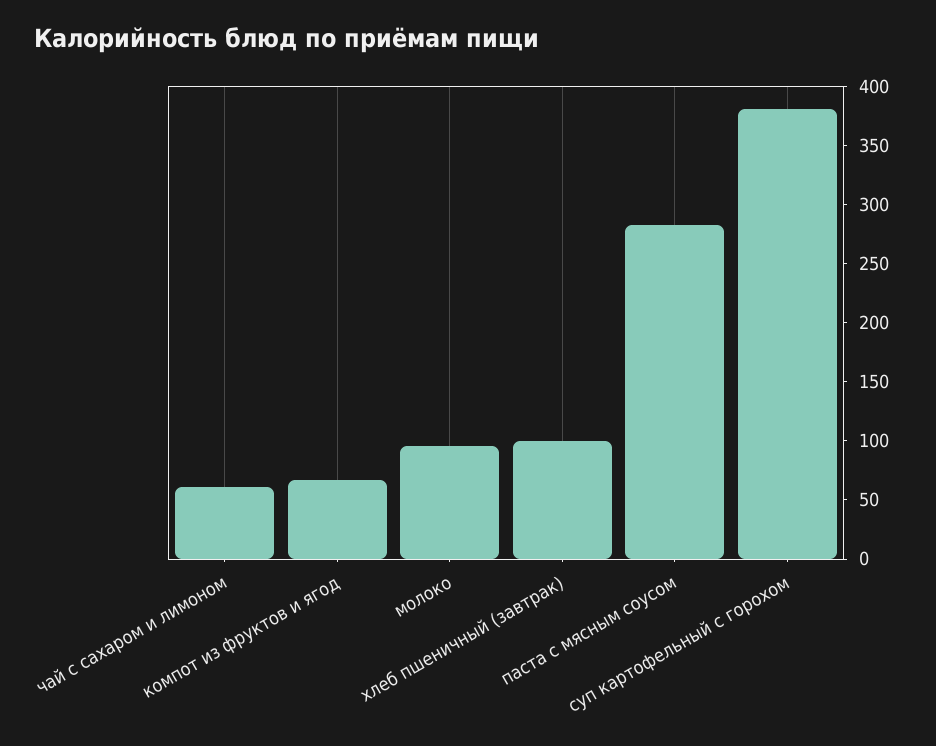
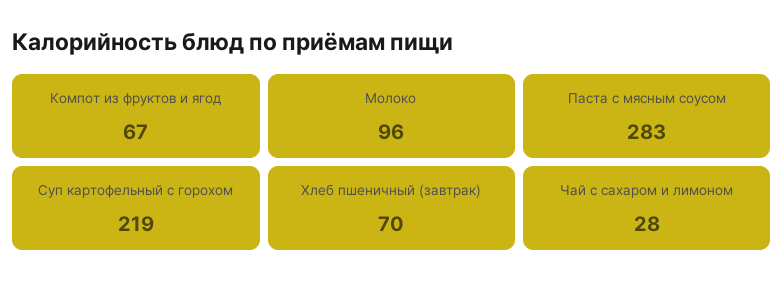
  {
-   "чай с сахаром и лимоном": 60,
+   "чай с сахаром и лимоном": 28,
    "компот из фруктов и ягод": 67,
    "молоко": 96,
-   "хлеб пшеничный (завтрак)": 100,
+   "хлеб пшеничный (завтрак)": 70,
    "паста с мясным соусом": 283,
-   "суп картофельный с горохом": 380
+   "суп картофельный с горохом": 219
  }

